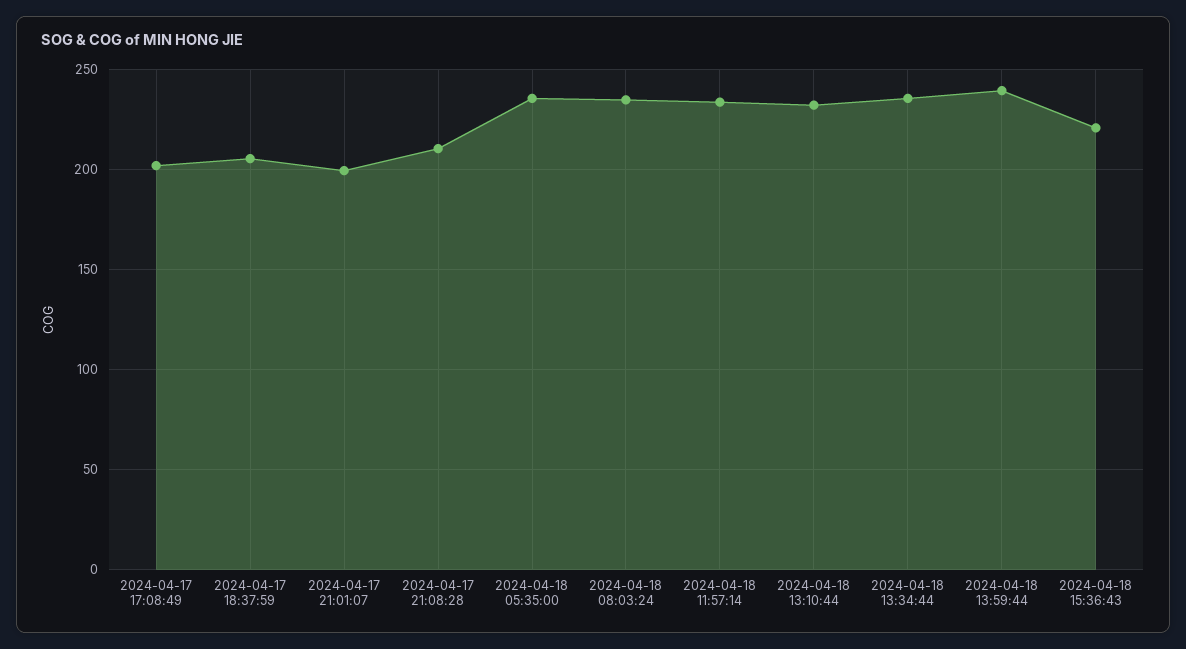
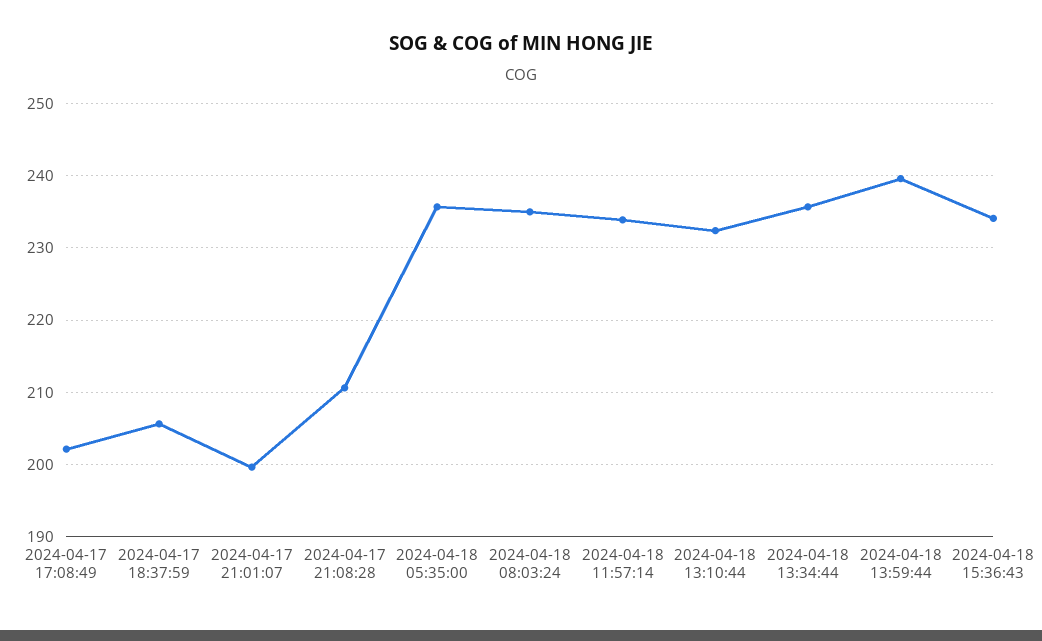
  {
    "2024-04-17 17:08:49": 202,
    "2024-04-17 18:37:59": 206,
    "2024-04-17 21:01:07": 200,
    "2024-04-17 21:08:28": 211,
    "2024-04-18 05:35:00": 236,
    "2024-04-18 08:03:24": 235,
    "2024-04-18 11:57:14": 234,
    "2024-04-18 13:10:44": 232,
    "2024-04-18 13:34:44": 236,
    "2024-04-18 13:59:44": 240,
-   "2024-04-18 15:36:43": 220
+   "2024-04-18 15:36:43": 234
  }

